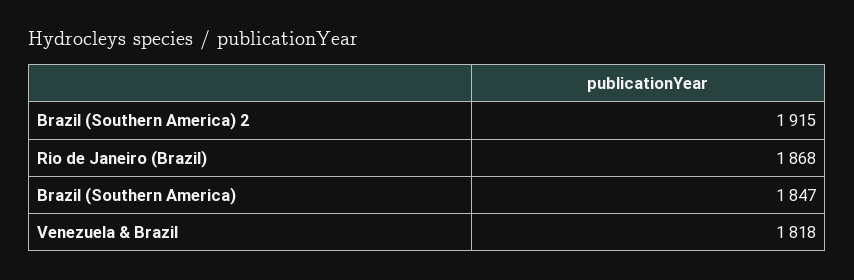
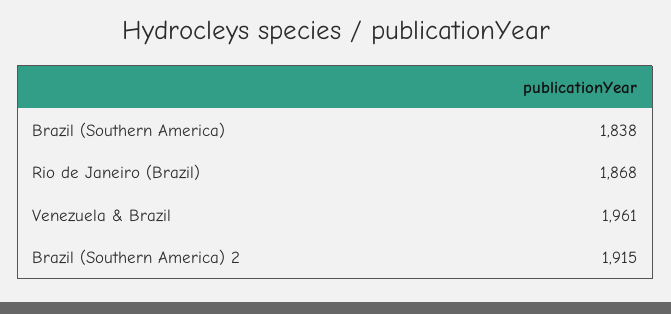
  {
    "Brazil (Southern America) 2": 1915,
    "Rio de Janeiro (Brazil)": 1868,
-   "Brazil (Southern America)": 1847,
+   "Brazil (Southern America)": 1838,
-   "Venezuela & Brazil": 1818
+   "Venezuela & Brazil": 1961
  }

